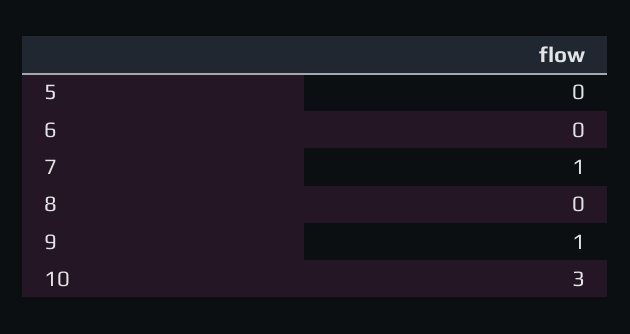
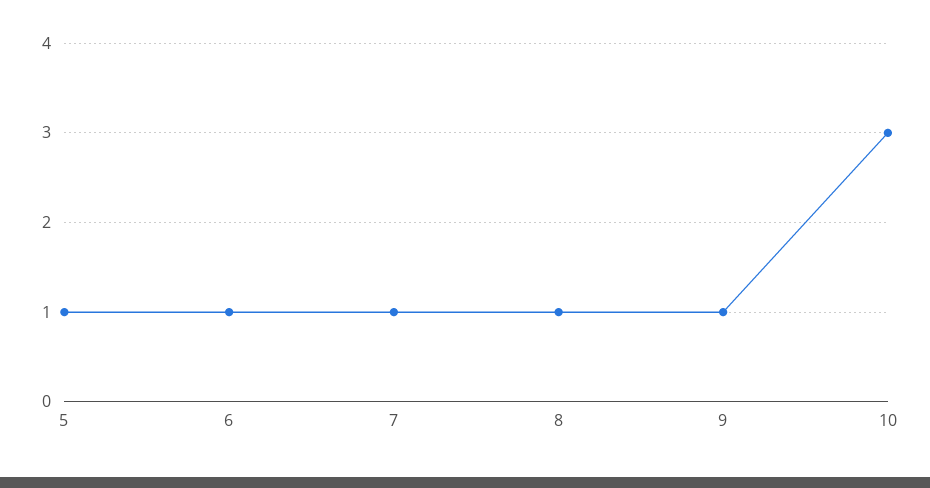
  {
-   "5": 0,
+   "5": 1,
-   "6": 0,
+   "6": 1,
    "7": 1,
-   "8": 0,
+   "8": 1,
    "9": 1,
    "10": 3
  }

